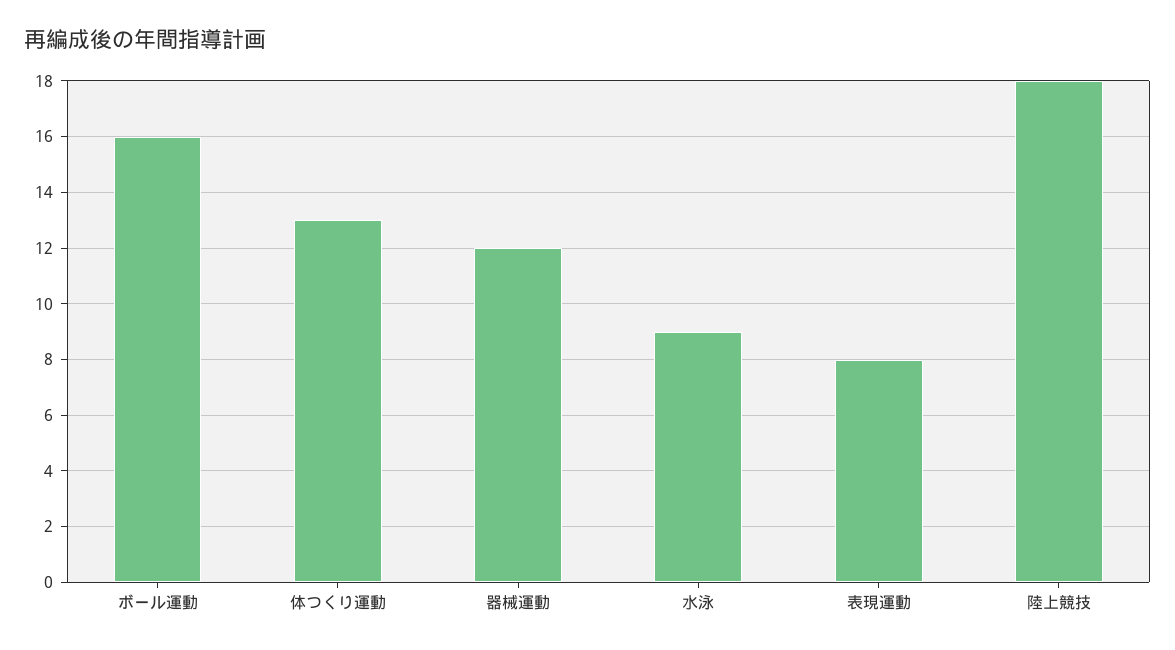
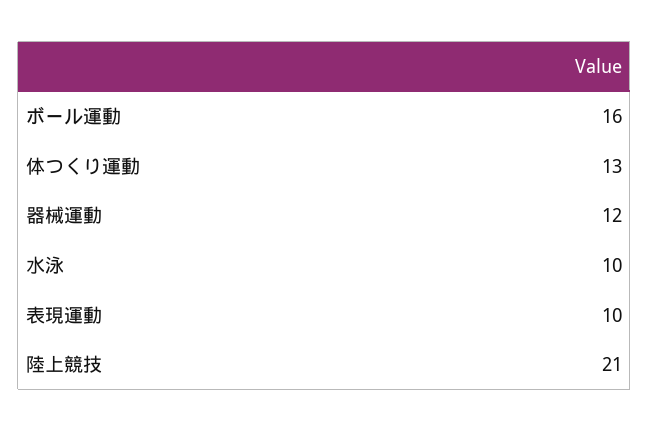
  {
    "ボール運動": 16,
    "体つくり運動": 13,
    "器械運動": 12,
-   "水泳": 9,
+   "水泳": 10,
-   "表現運動": 8,
+   "表現運動": 10,
-   "陸上競技": 18
+   "陸上競技": 21
  }

